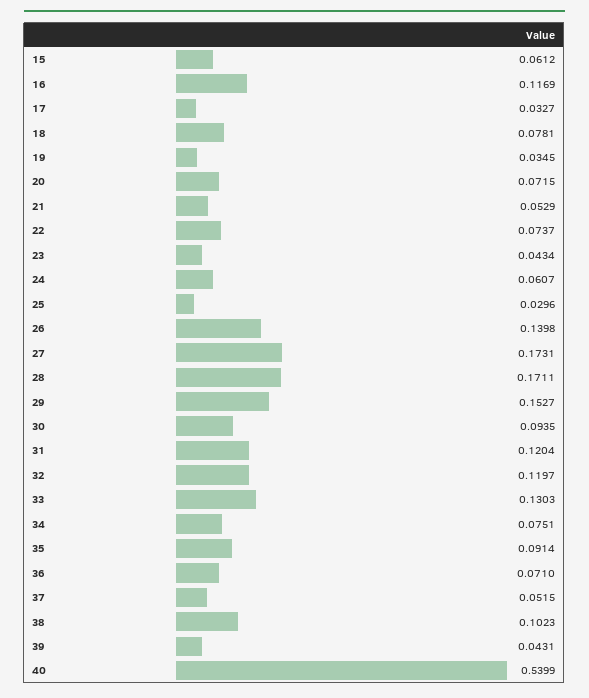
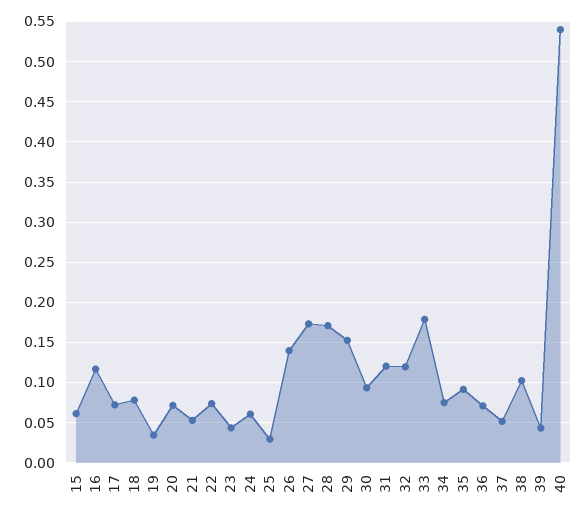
  {
    "15": 0.0612,
    "16": 0.1169,
-   "17": 0.0327,
+   "17": 0.07,
    "18": 0.0781,
    "19": 0.0345,
    "20": 0.0715,
    "21": 0.0529,
    "22": 0.0737,
    "23": 0.0434,
    "24": 0.0607,
    "25": 0.0296,
    "26": 0.1398,
    "27": 0.1731,
    "28": 0.1711,
    "29": 0.1527,
    "30": 0.0935,
    "31": 0.1204,
    "32": 0.1197,
-   "33": 0.1303,
+   "33": 0.18,
    "34": 0.0751,
    "35": 0.0914,
    "36": 0.071,
    "37": 0.0515,
    "38": 0.1023,
    "39": 0.0431,
    "40": 0.5399
  }

